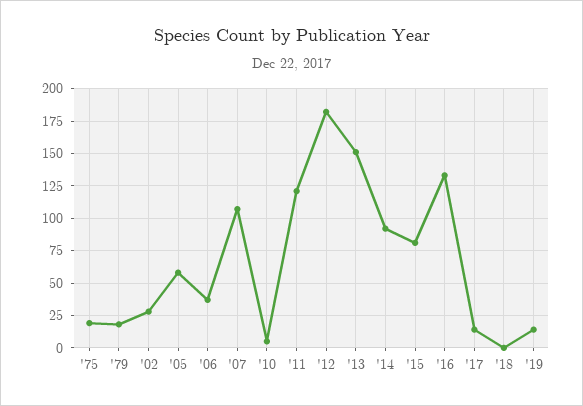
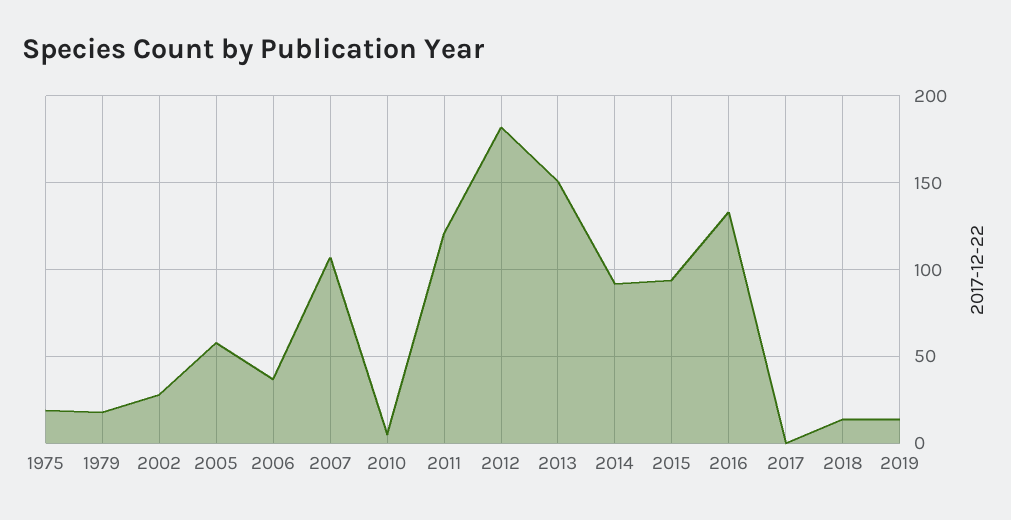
  {
    "'75": 20,
    "'79": 20,
    "'02": 30,
    "'05": 60,
    "'06": 35,
    "'07": 105,
    "'10": 5,
    "'11": 120,
    "'12": 180,
    "'13": 150,
    "'14": 90,
-   "'15": 80,
+   "'15": 95,
    "'16": 135,
-   "'17": 15,
+   "'17": 0,
-   "'18": 0,
+   "'18": 15,
    "'19": 15
  }

